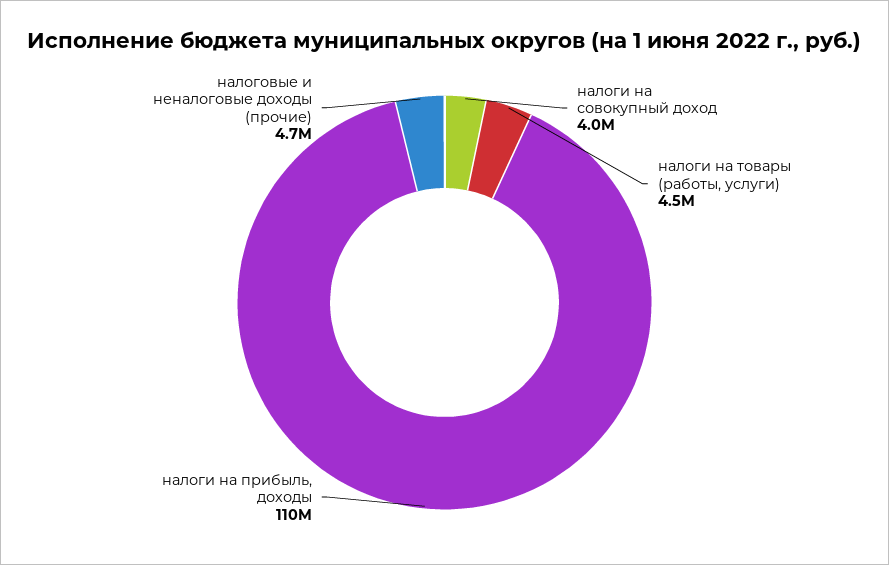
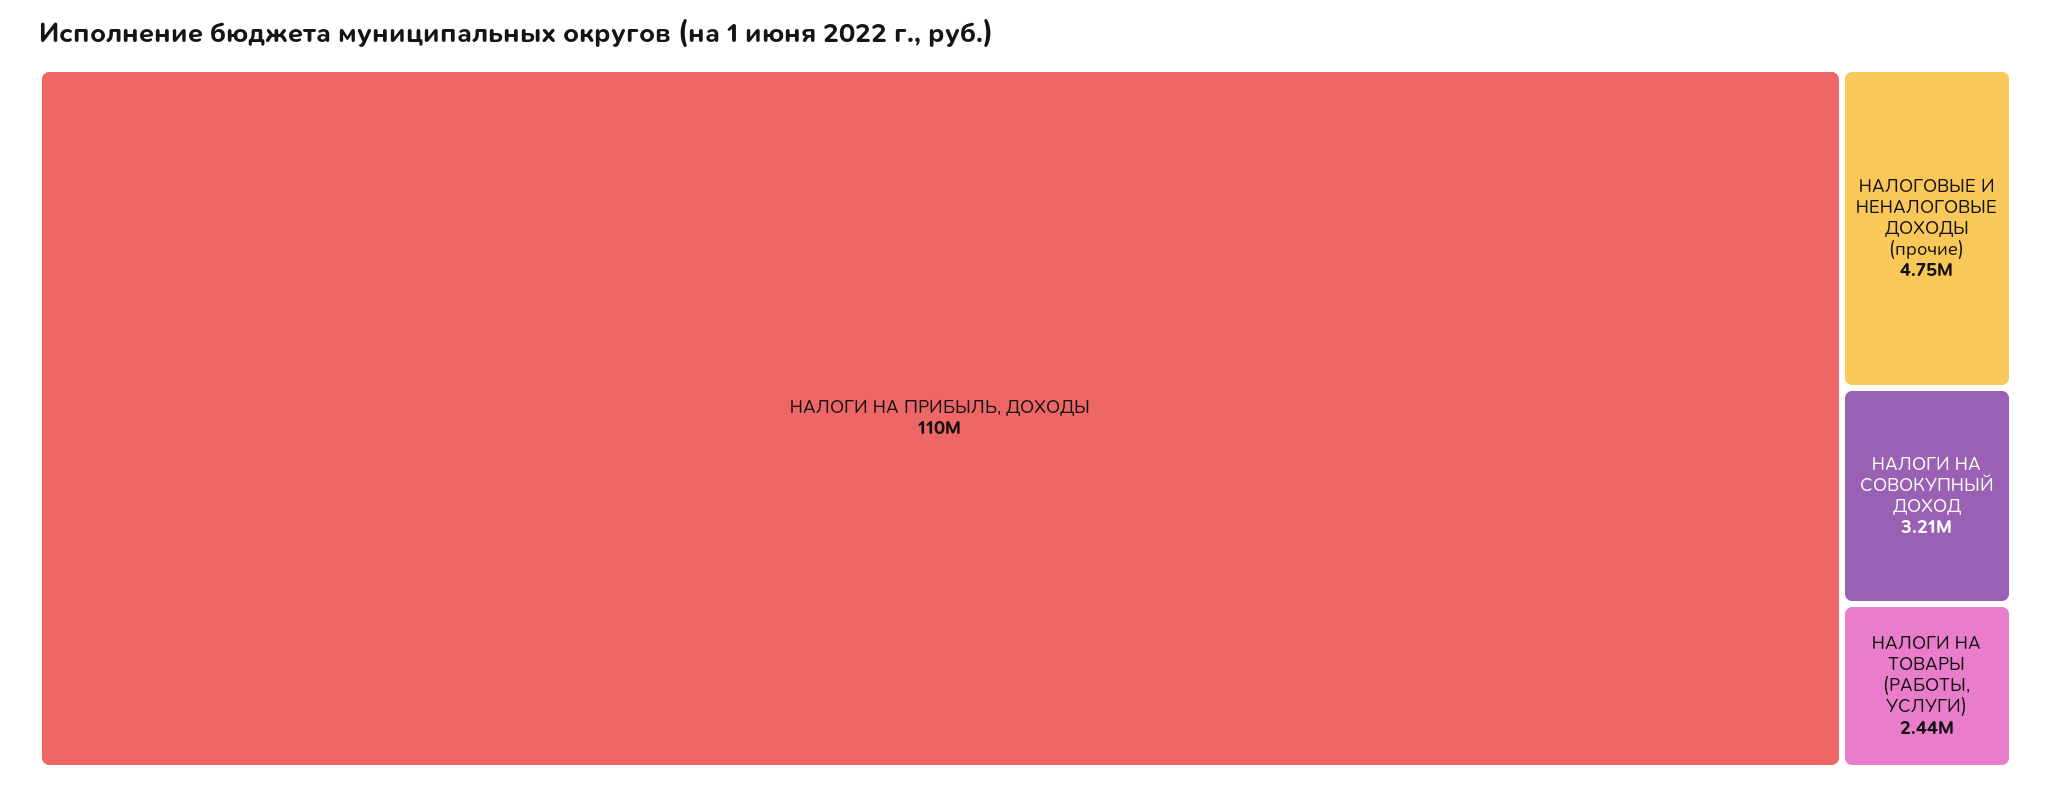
  {
-   "налоги на совокупный доход": 4000000,
+   "налоги на совокупный доход": 3210000,
-   "налоги на товары (работы, услуги)": 4500000,
+   "налоги на товары (работы, услуги)": 2440000,
    "налоги на прибыль, доходы": 110000000,
    "налоговые и неналоговые доходы (прочие)": 4750000
  }

